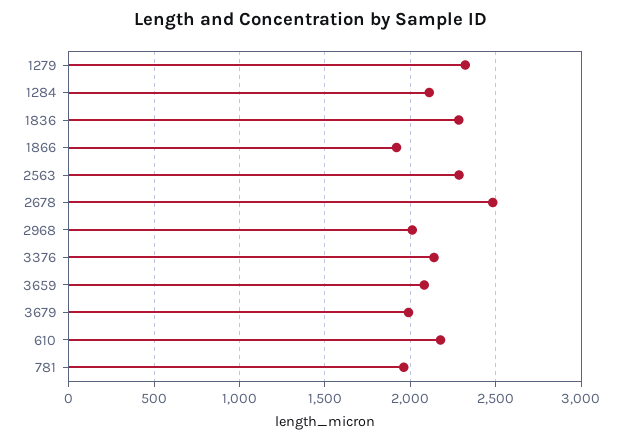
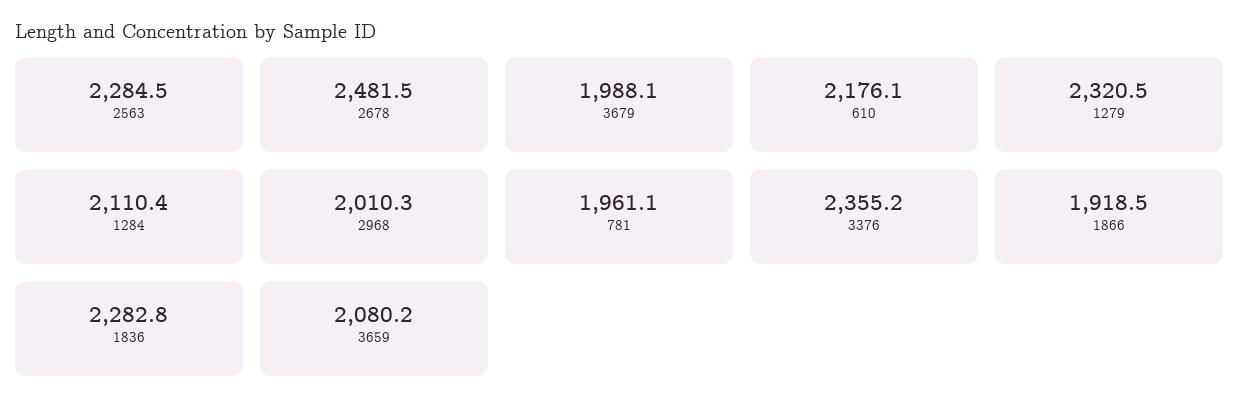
  {
    "1279": 2320.5,
    "1284": 2110.4,
    "1836": 2282.8,
    "1866": 1918.5,
    "2563": 2284.5,
    "2678": 2481.5,
    "2968": 2010.3,
-   "3376": 2150,
+   "3376": 2355.2,
    "3659": 2080.2,
    "3679": 1988.1,
    "610": 2176.1,
    "781": 1961.1
  }

